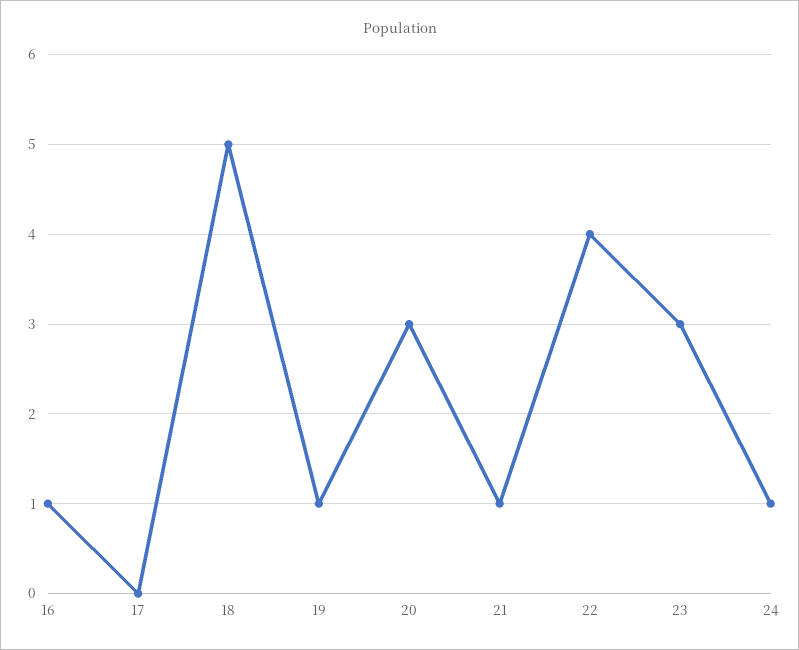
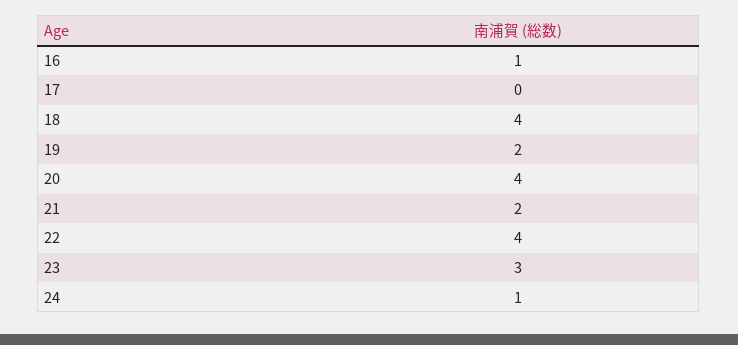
  {
    "16": 1,
    "17": 0,
-   "18": 5,
+   "18": 4,
-   "19": 1,
+   "19": 2,
-   "20": 3,
+   "20": 4,
-   "21": 1,
+   "21": 2,
    "22": 4,
    "23": 3,
    "24": 1
  }

